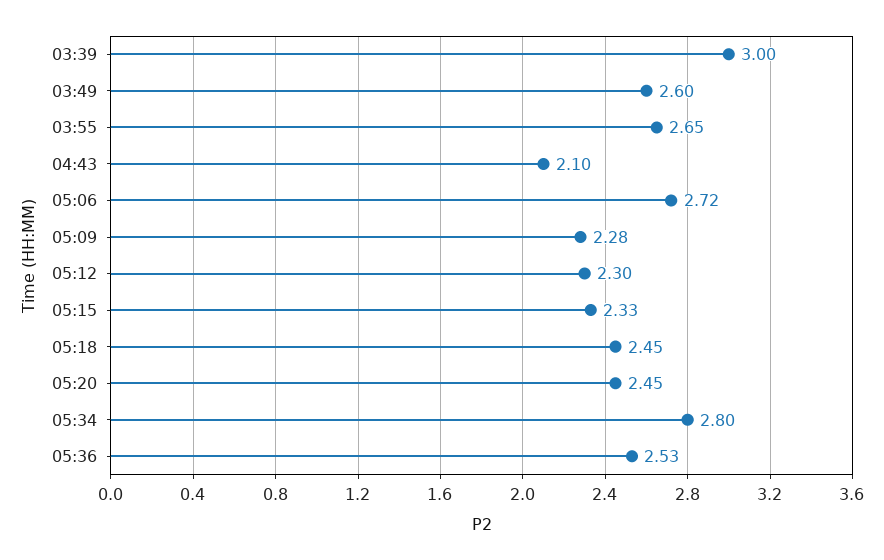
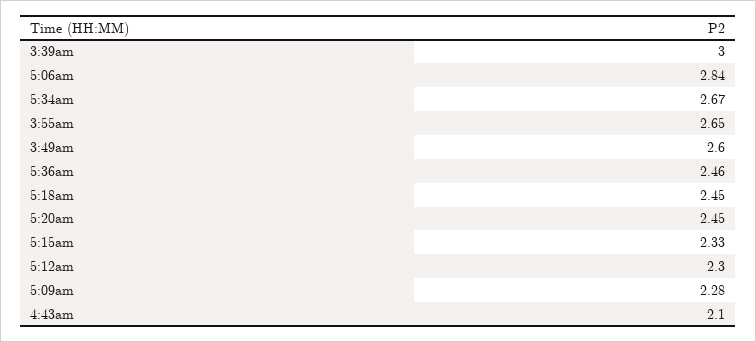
  {
    "03:39": 3,
    "03:49": 2.6,
    "03:55": 2.65,
    "04:43": 2.1,
-   "05:06": 2.72,
+   "05:06": 2.84,
    "05:09": 2.28,
    "05:12": 2.3,
    "05:15": 2.33,
    "05:18": 2.45,
    "05:20": 2.45,
-   "05:34": 2.8,
+   "05:34": 2.67,
-   "05:36": 2.53
+   "05:36": 2.46
  }

